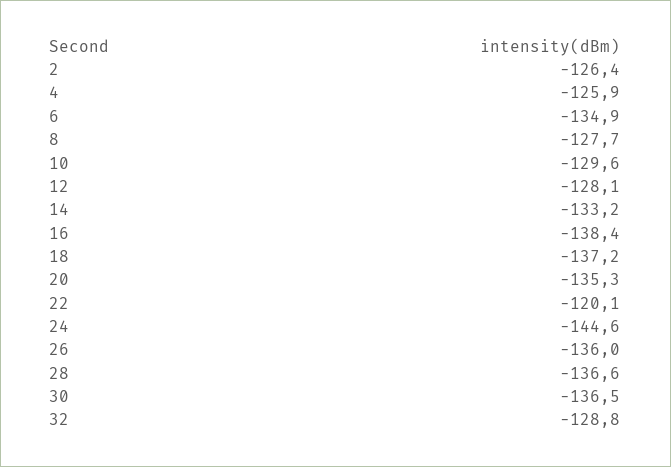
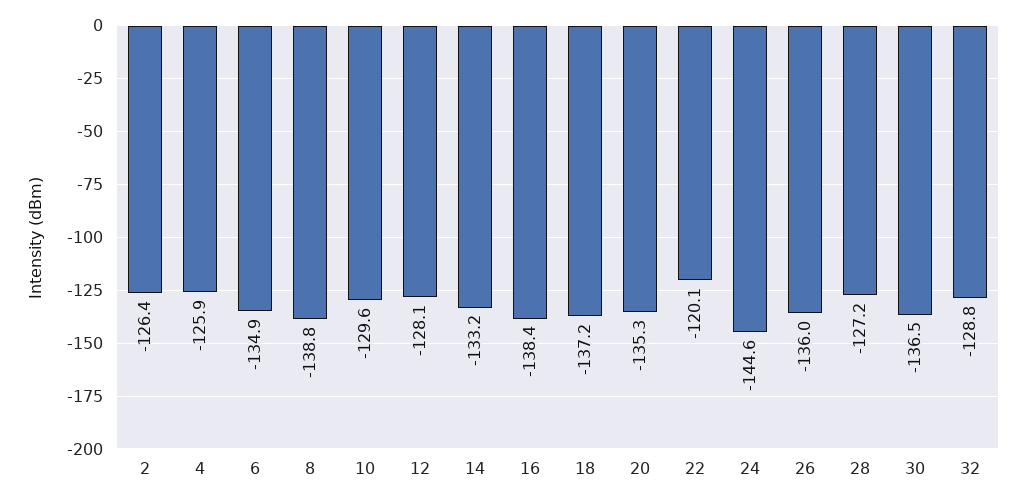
  {
    "2": -126.4,
    "4": -125.9,
    "6": -134.9,
-   "8": -127.7,
+   "8": -138.8,
    "10": -129.6,
    "12": -128.1,
    "14": -133.2,
    "16": -138.4,
    "18": -137.2,
    "20": -135.3,
    "22": -120.1,
    "24": -144.6,
    "26": -136,
-   "28": -136.6,
+   "28": -127.2,
    "30": -136.5,
    "32": -128.8
  }

